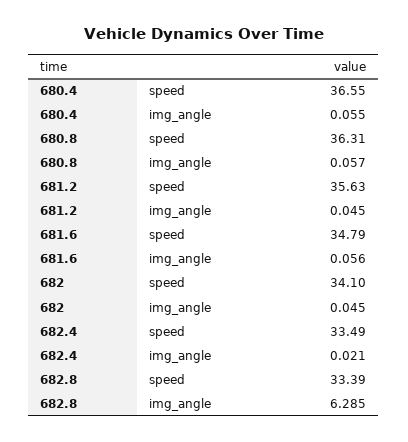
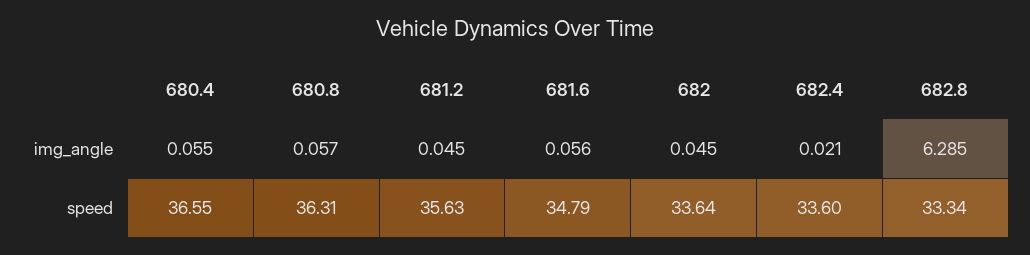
  {
    "680.4": {
      "speed": 36.55,
      "img_angle": 0.055
    },
    "680.8": {
      "speed": 36.31,
      "img_angle": 0.057
    },
    "681.2": {
      "speed": 35.63,
      "img_angle": 0.045
    },
    "681.6": {
      "speed": 34.79,
      "img_angle": 0.056
    },
    "682": {
-     "speed": 34.1,
+     "speed": 33.64,
      "img_angle": 0.045
    },
    "682.4": {
-     "speed": 33.49,
+     "speed": 33.6,
      "img_angle": 0.021
    },
    "682.8": {
-     "speed": 33.39,
+     "speed": 33.34,
      "img_angle": 6.285
    }
  }

